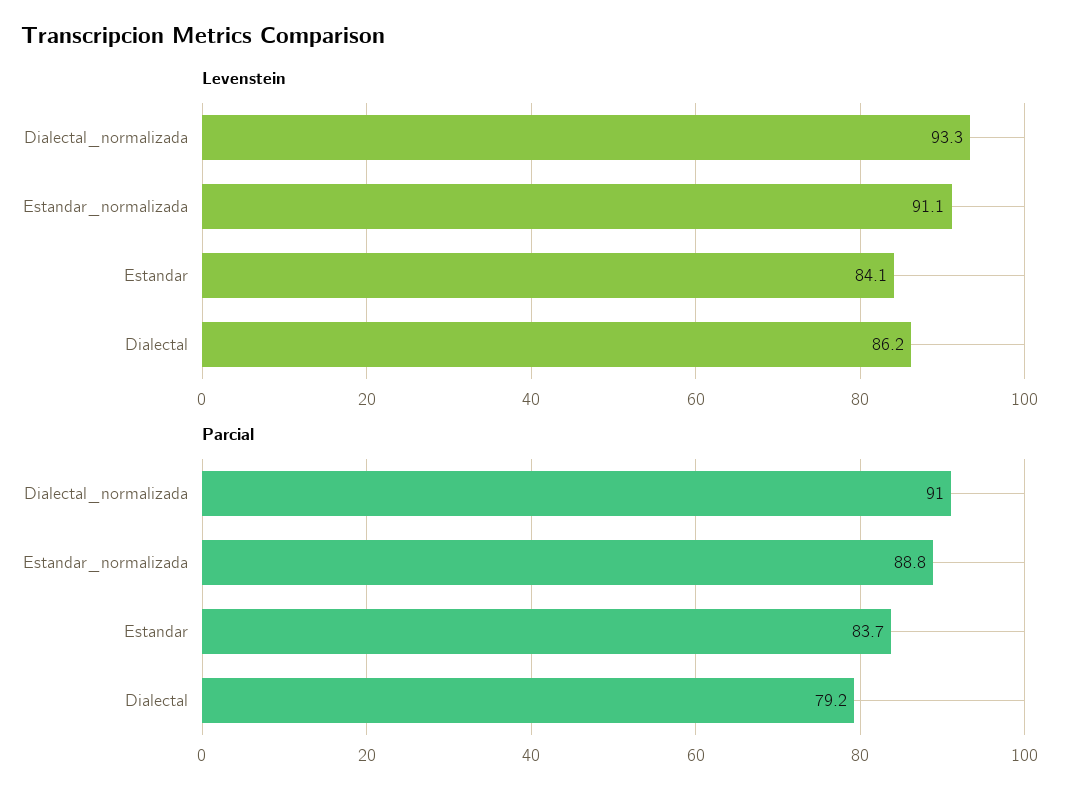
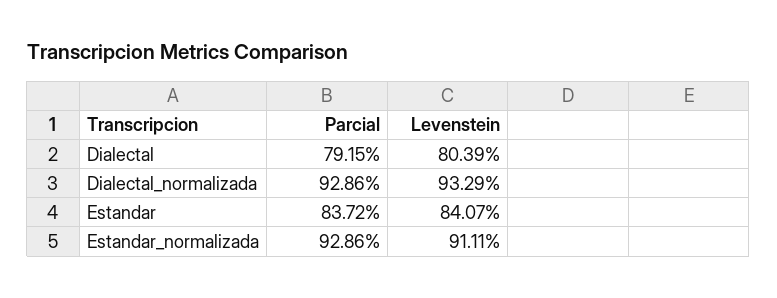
  {
    "Levenstein": {
      "Dialectal_normalizada": 93.29,
      "Estandar_normalizada": 91.11,
      "Estandar": 84.07,
-     "Dialectal": 86.2
+     "Dialectal": 80.39
    },
    "Parcial": {
-     "Dialectal_normalizada": 91,
+     "Dialectal_normalizada": 92.86,
-     "Estandar_normalizada": 88.8,
+     "Estandar_normalizada": 92.86,
      "Estandar": 83.72,
      "Dialectal": 79.15
    }
  }

